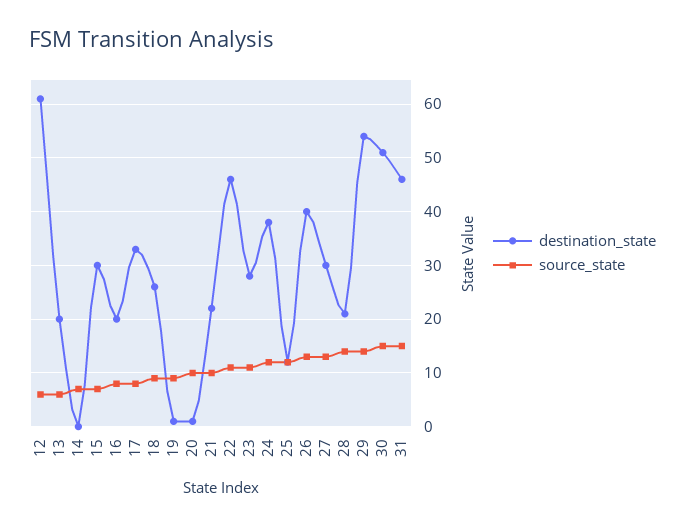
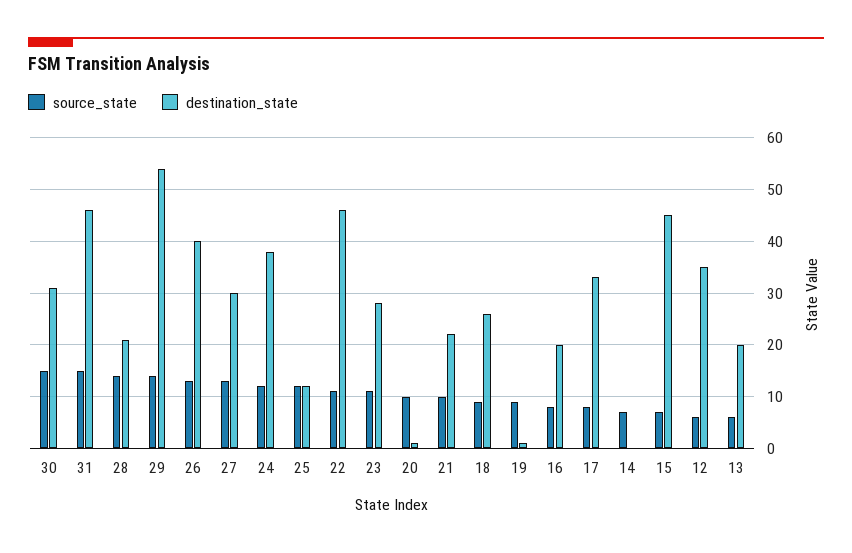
  {
    "destination_state": {
-     "12": 60,
+     "12": 35,
      "13": 20,
      "14": 0,
-     "15": 30,
+     "15": 45,
      "16": 20,
      "17": 35,
      "18": 25,
      "19": 0,
      "20": 0,
      "21": 20,
      "22": 45,
      "23": 30,
      "24": 40,
      "25": 10,
      "26": 40,
      "27": 30,
      "28": 20,
      "29": 55,
-     "30": 50,
+     "30": 30,
      "31": 45
    },
    "source_state": {
      "12": 5,
      "13": 5,
      "14": 5,
      "15": 5,
      "16": 10,
      "17": 10,
      "18": 10,
      "19": 10,
      "20": 10,
      "21": 10,
      "22": 10,
      "23": 10,
      "24": 10,
      "25": 10,
      "26": 15,
      "27": 15,
      "28": 15,
      "29": 15,
      "30": 15,
      "31": 15
    }
  }

